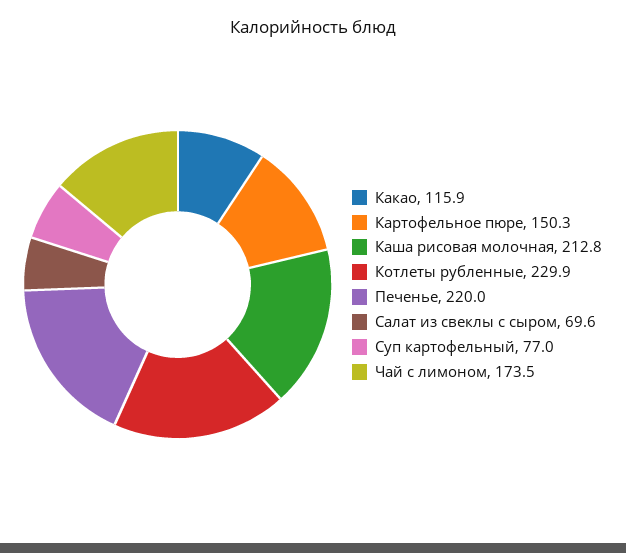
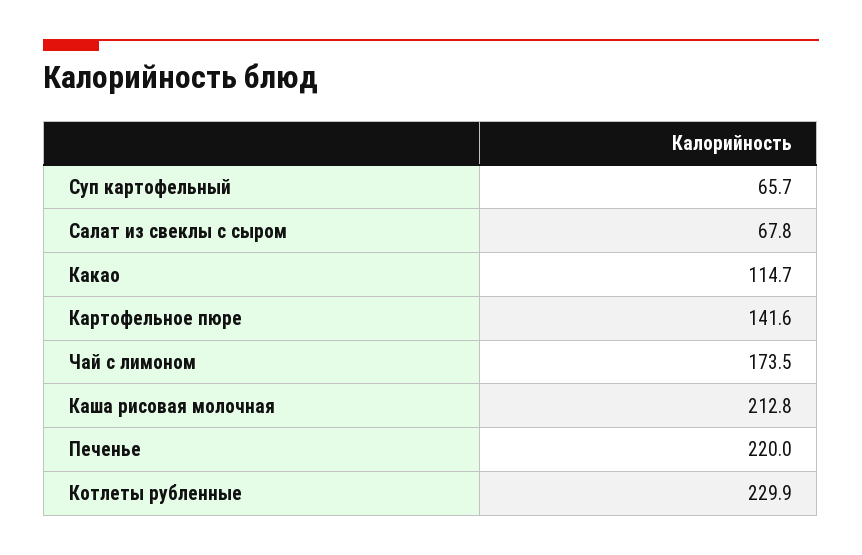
  {
-   "Какао": 115.9,
+   "Какао": 114.7,
-   "Картофельное пюре": 150.3,
+   "Картофельное пюре": 141.6,
    "Каша рисовая молочная": 212.8,
    "Котлеты рубленные": 229.9,
    "Печенье": 220,
-   "Салат из свеклы с сыром": 69.6,
+   "Салат из свеклы с сыром": 67.8,
-   "Суп картофельный": 77,
+   "Суп картофельный": 65.7,
    "Чай с лимоном": 173.5
  }

